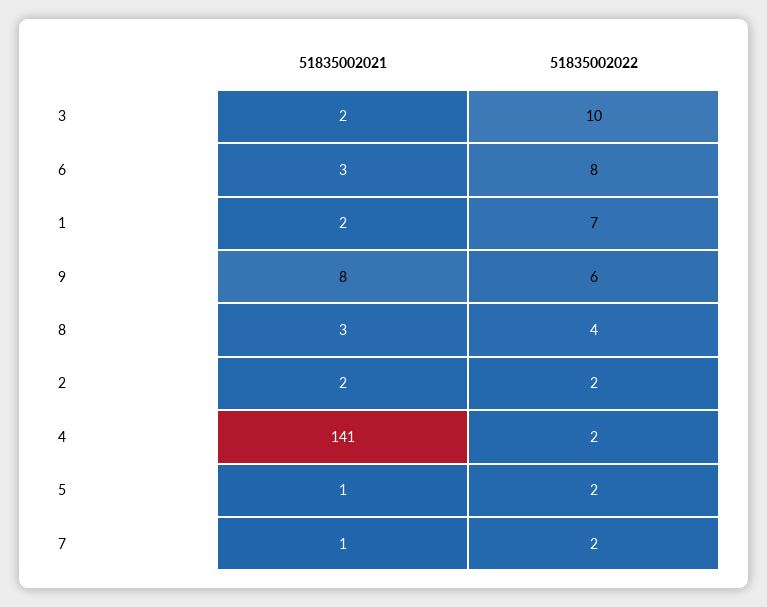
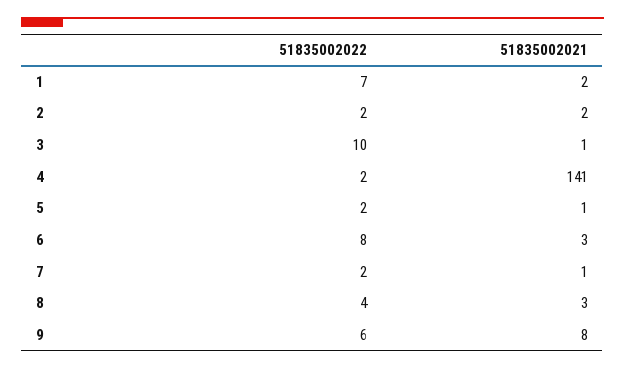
  {
    "51835002021": {
-     "3": 2,
+     "3": 1,
      "6": 3,
      "1": 2,
      "9": 8,
      "8": 3,
      "2": 2,
      "4": 141,
      "5": 1,
      "7": 1
    },
    "51835002022": {
      "3": 10,
      "6": 8,
      "1": 7,
      "9": 6,
      "8": 4,
      "2": 2,
      "4": 2,
      "5": 2,
      "7": 2
    }
  }

